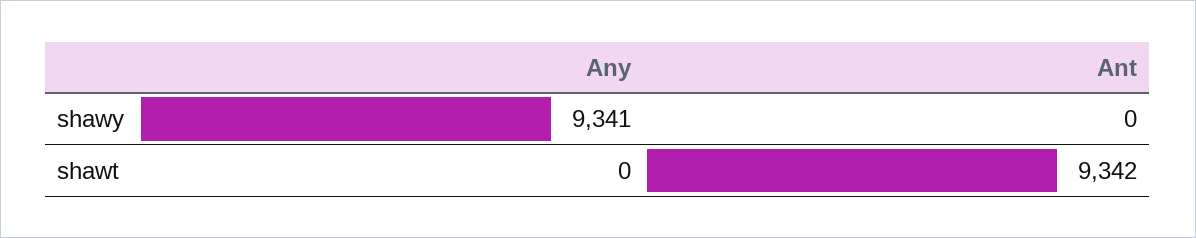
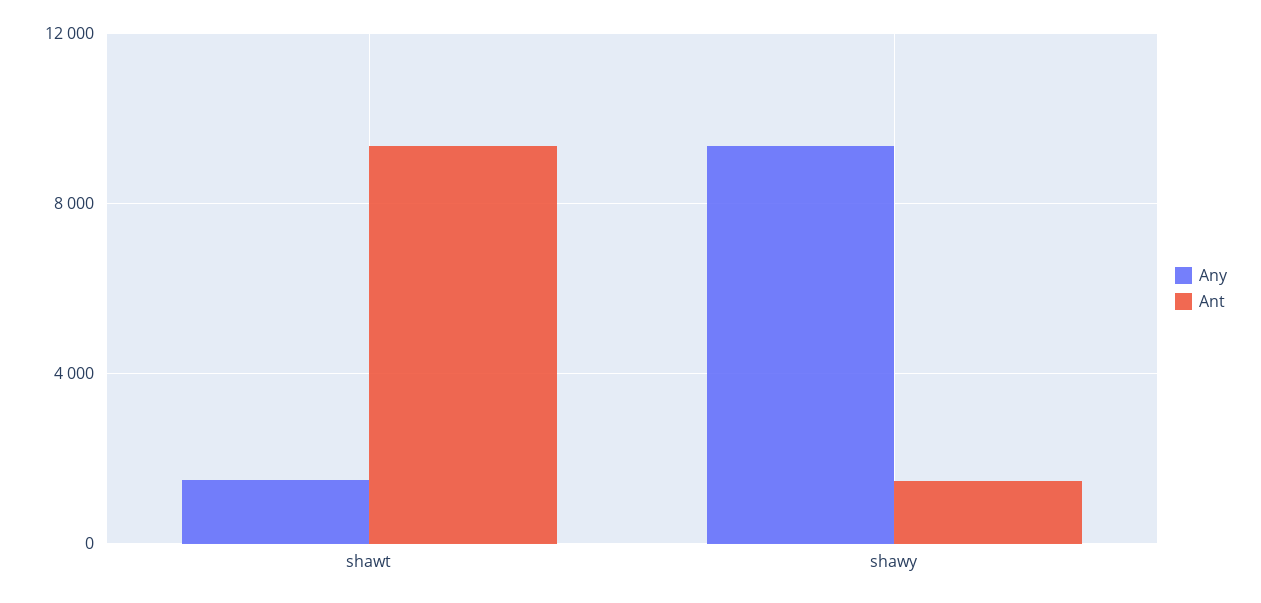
  {
    "Any": {
      "shawy": 9341,
-     "shawt": 0
+     "shawt": 1500
    },
    "Ant": {
-     "shawy": 0,
+     "shawy": 1500,
      "shawt": 9342
    }
  }

